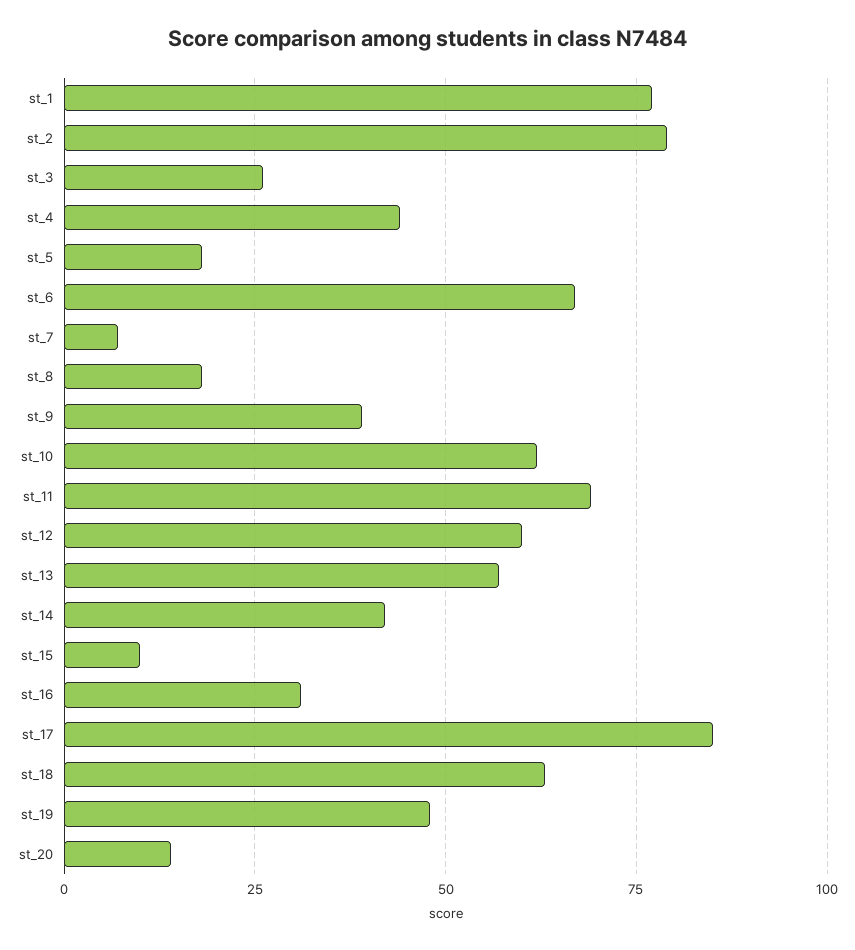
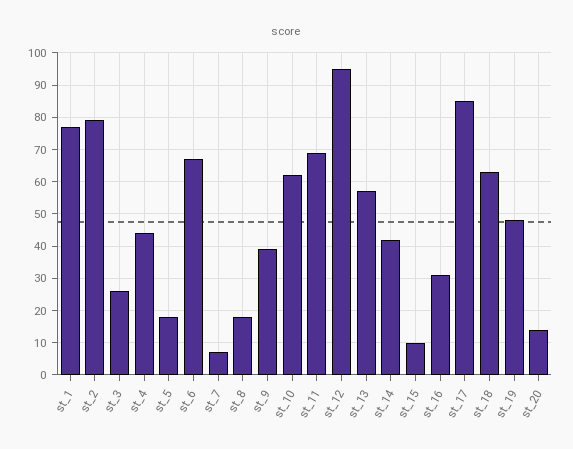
  {
    "st_1": 75,
    "st_2": 80,
    "st_3": 25,
    "st_4": 45,
    "st_5": 20,
    "st_6": 65,
    "st_7": 5,
    "st_8": 20,
    "st_9": 40,
    "st_10": 60,
    "st_11": 70,
-   "st_12": 60,
+   "st_12": 95,
    "st_13": 55,
    "st_14": 40,
    "st_15": 10,
    "st_16": 30,
    "st_17": 85,
    "st_18": 65,
    "st_19": 50,
    "st_20": 15
  }

